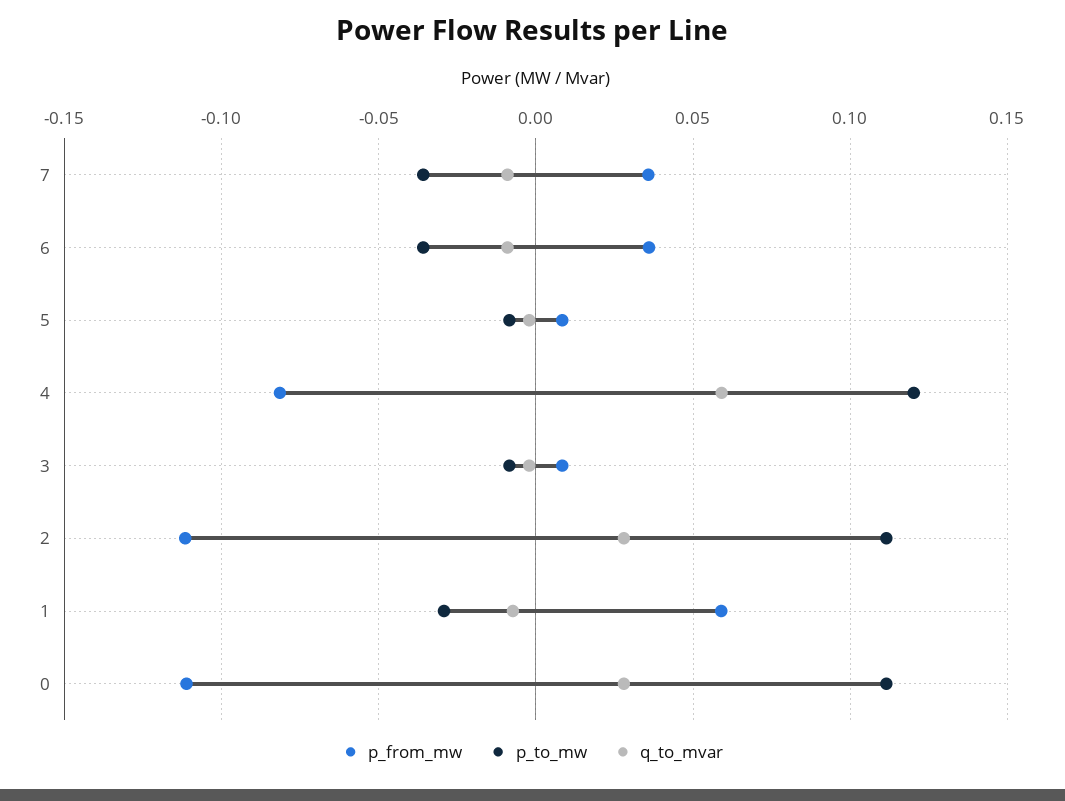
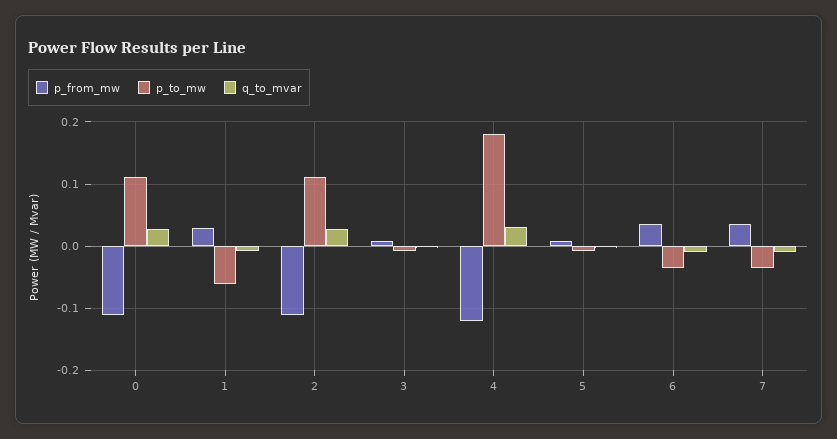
  {
    "p_from_mw": {
      "7": 0.035,
      "6": 0.035,
      "5": 0.01,
-     "4": -0.08,
+     "4": -0.12,
      "3": 0.01,
      "2": -0.11,
-     "1": 0.06,
+     "1": 0.03,
      "0": -0.11
    },
    "p_to_mw": {
      "7": -0.035,
      "6": -0.035,
      "5": -0.01,
-     "4": 0.12,
+     "4": 0.18,
      "3": -0.01,
      "2": 0.11,
-     "1": -0.03,
+     "1": -0.06,
      "0": 0.11
    },
    "q_to_mvar": {
      "7": -0.01,
      "6": -0.01,
      "5": 0,
-     "4": 0.06,
+     "4": 0.03,
      "3": 0,
      "2": 0.03,
      "1": -0.005,
      "0": 0.03
    }
  }

